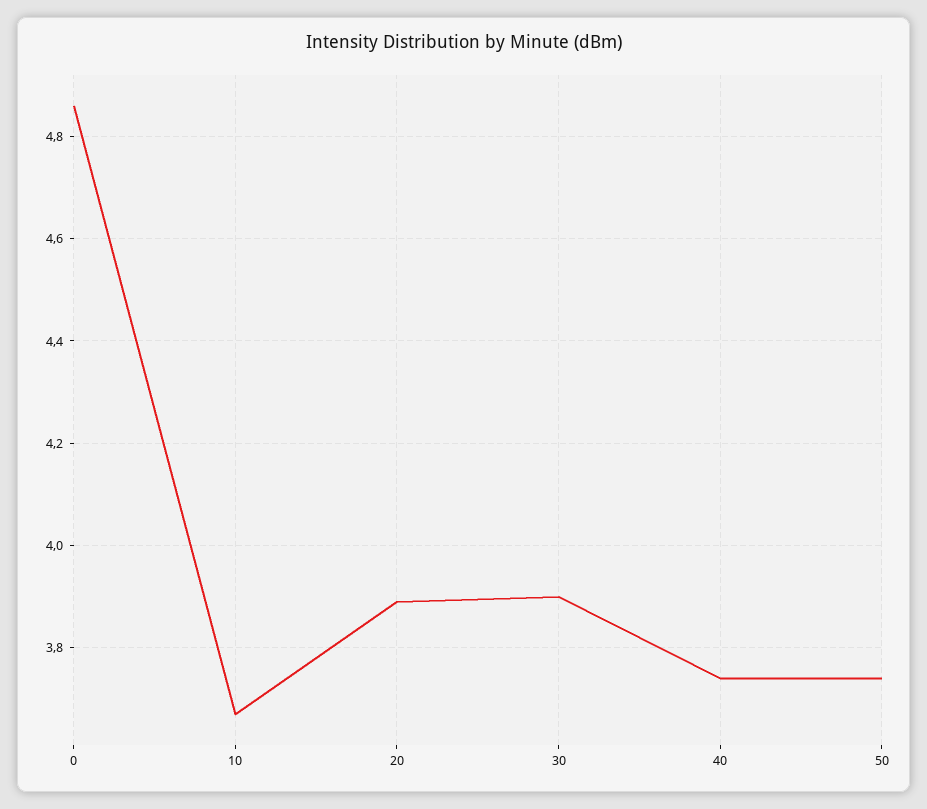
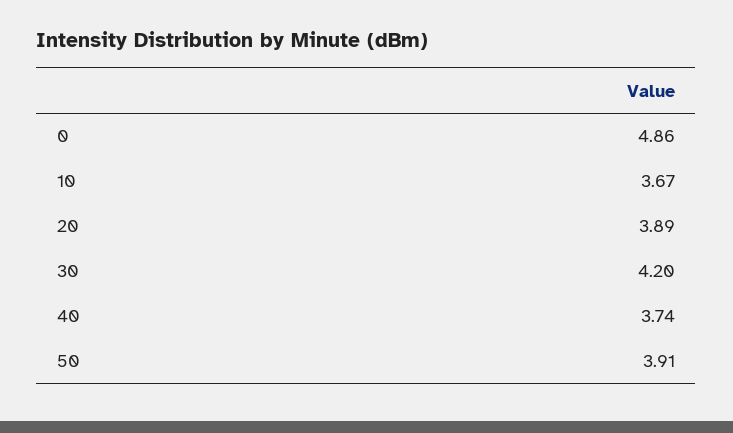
  {
    "0": 4.86,
    "10": 3.67,
    "20": 3.89,
-   "30": 3.9,
+   "30": 4.2,
    "40": 3.74,
-   "50": 3.75
+   "50": 3.91
  }

